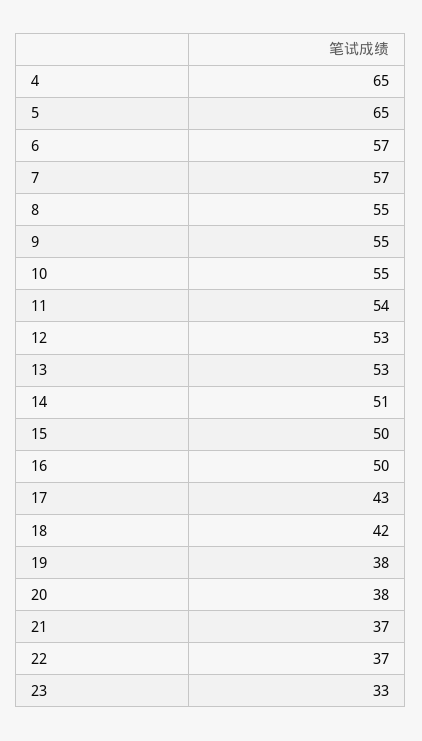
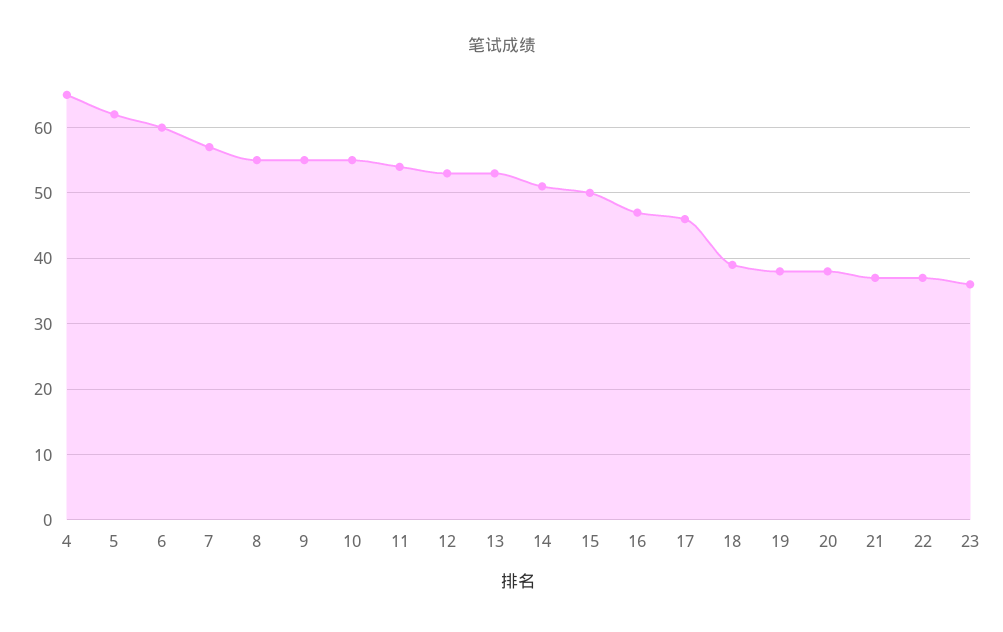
  {
    "4": 65,
-   "5": 65,
+   "5": 62,
-   "6": 57,
+   "6": 60,
    "7": 57,
    "8": 55,
    "9": 55,
    "10": 55,
    "11": 54,
    "12": 53,
    "13": 53,
    "14": 51,
    "15": 50,
-   "16": 50,
+   "16": 47,
-   "17": 43,
+   "17": 46,
-   "18": 42,
+   "18": 39,
    "19": 38,
    "20": 38,
    "21": 37,
    "22": 37,
-   "23": 33
+   "23": 36
  }

